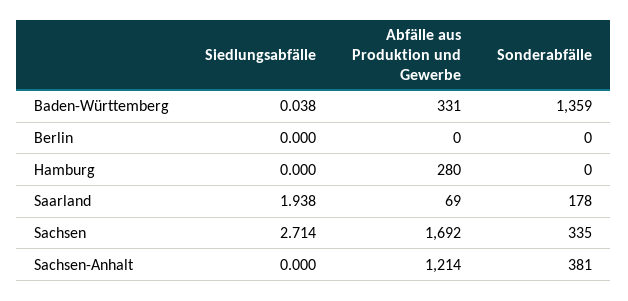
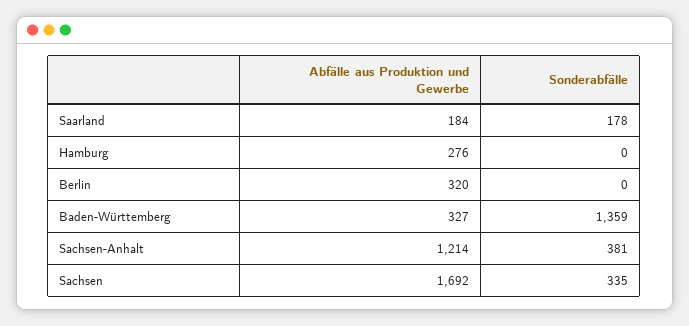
  {
-   "Siedlungsabfälle": {
-     "Baden-Württemberg": 0.038,
-     "Berlin": 0,
-     "Hamburg": 0,
-     "Saarland": 1.938,
-     "Sachsen": 2.714,
-     "Sachsen-Anhalt": 0
-   },
    "Abfälle aus Produktion und Gewerbe": {
-     "Baden-Württemberg": 331,
+     "Baden-Württemberg": 327,
-     "Berlin": 0,
+     "Berlin": 320,
-     "Hamburg": 280,
+     "Hamburg": 276,
-     "Saarland": 69,
+     "Saarland": 184,
      "Sachsen": 1692,
      "Sachsen-Anhalt": 1214
    },
    "Sonderabfälle": {
      "Baden-Württemberg": 1359,
      "Berlin": 0,
      "Hamburg": 0,
      "Saarland": 178,
      "Sachsen": 335,
      "Sachsen-Anhalt": 381
    }
  }

